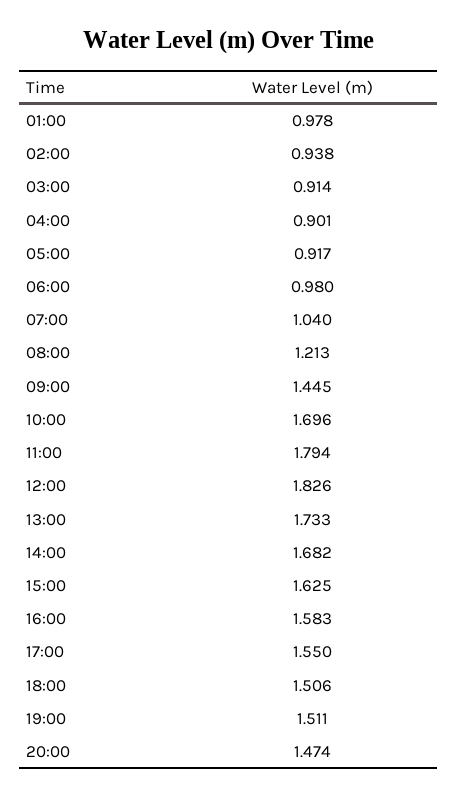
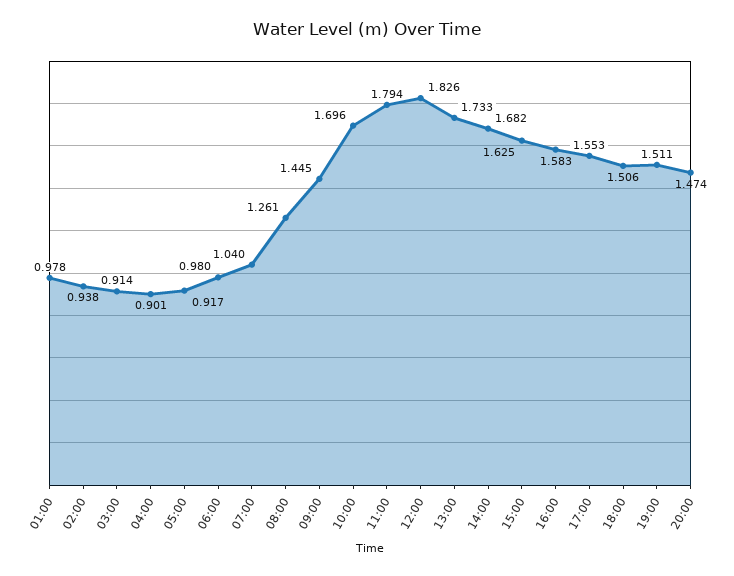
  {
    "01:00": 0.978,
    "02:00": 0.938,
    "03:00": 0.914,
    "04:00": 0.901,
    "05:00": 0.917,
    "06:00": 0.98,
    "07:00": 1.04,
-   "08:00": 1.213,
+   "08:00": 1.261,
    "09:00": 1.445,
    "10:00": 1.696,
    "11:00": 1.794,
    "12:00": 1.826,
    "13:00": 1.733,
    "14:00": 1.682,
    "15:00": 1.625,
    "16:00": 1.583,
-   "17:00": 1.55,
+   "17:00": 1.553,
    "18:00": 1.506,
    "19:00": 1.511,
    "20:00": 1.474
  }

